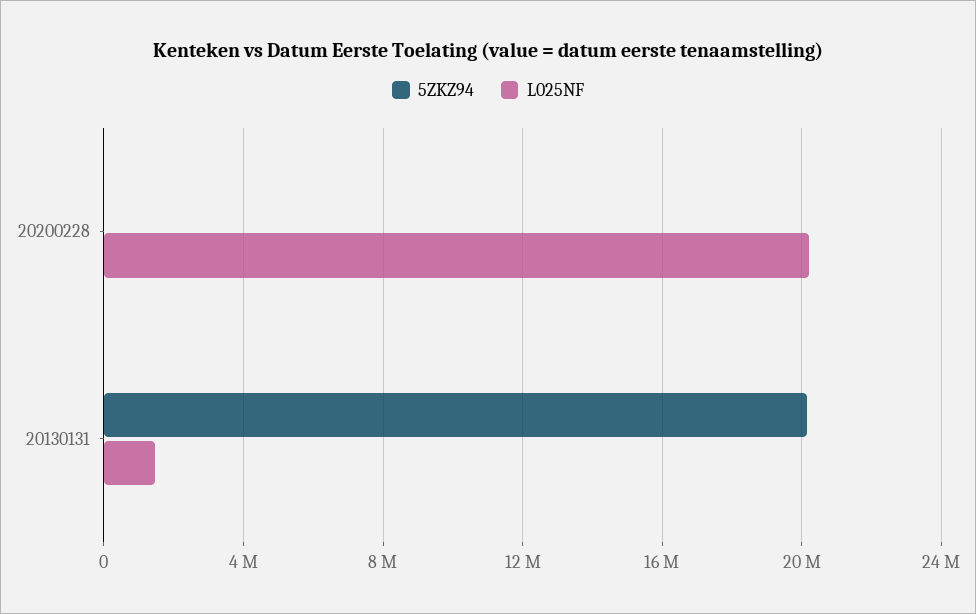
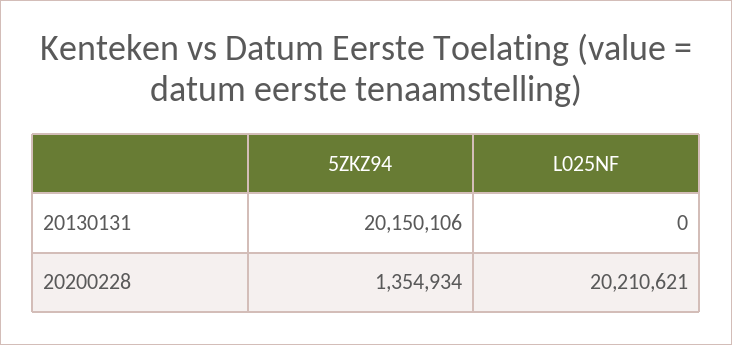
  {
    "5ZKZ94": {
-     "20200228": 0,
+     "20200228": 1354934,
      "20130131": 20150106
    },
    "L025NF": {
      "20200228": 20210621,
-     "20130131": 1500000
+     "20130131": 0
    }
  }

